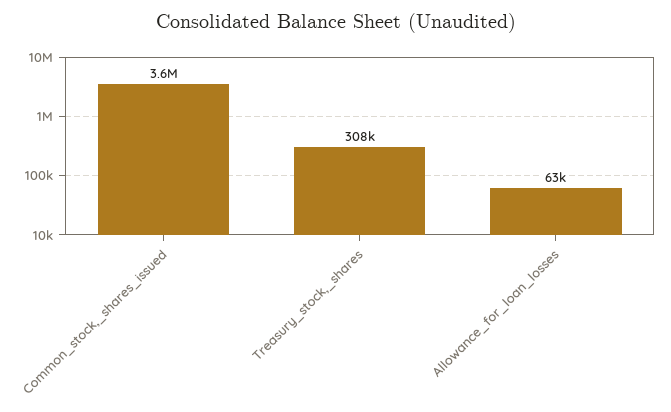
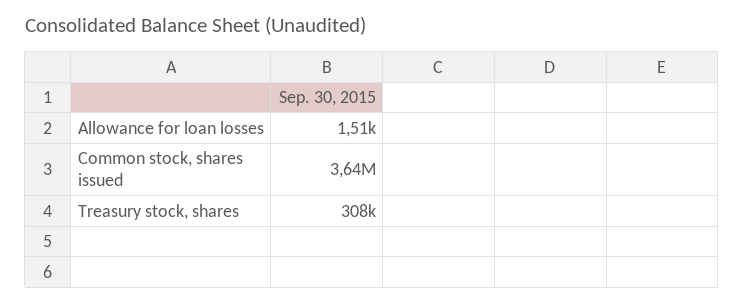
  {
    "Common_stock,_shares_issued": 3640000,
    "Treasury_stock,_shares": 308000,
-   "Allowance_for_loan_losses": 63000
+   "Allowance_for_loan_losses": 1510
  }

